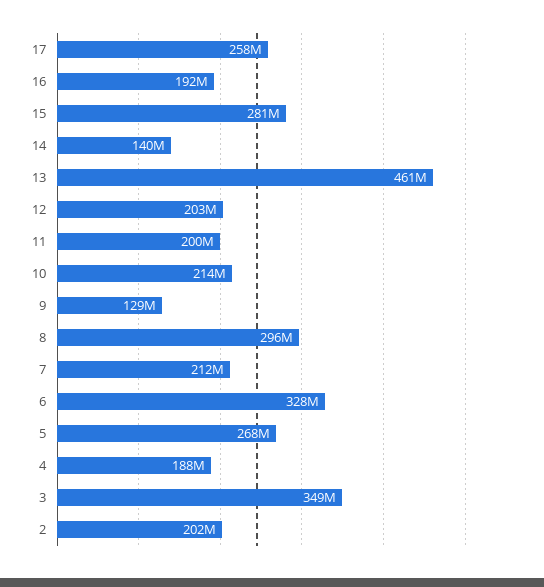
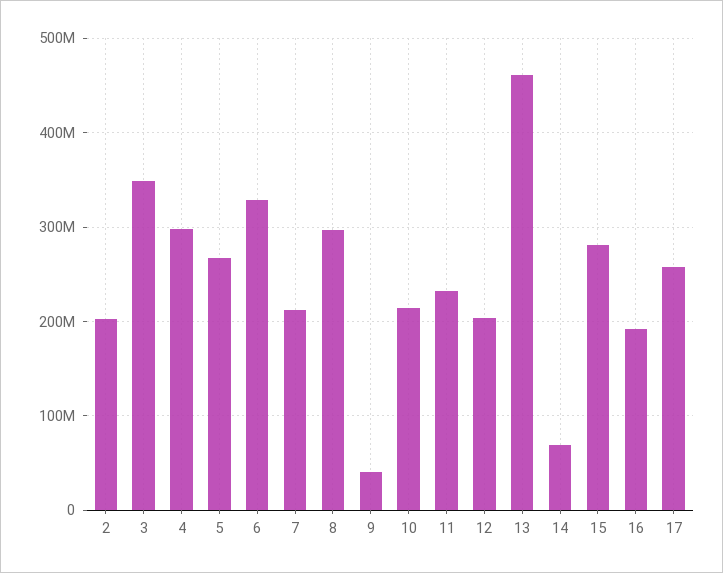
  {
    "17": 258000000,
    "16": 192000000,
    "15": 281000000,
-   "14": 140000000,
+   "14": 70000000,
    "13": 461000000,
    "12": 203000000,
-   "11": 200000000,
+   "11": 230000000,
    "10": 214000000,
-   "9": 129000000,
+   "9": 40000000,
    "8": 296000000,
    "7": 212000000,
    "6": 328000000,
    "5": 268000000,
-   "4": 188000000,
+   "4": 300000000,
    "3": 349000000,
    "2": 202000000
  }

